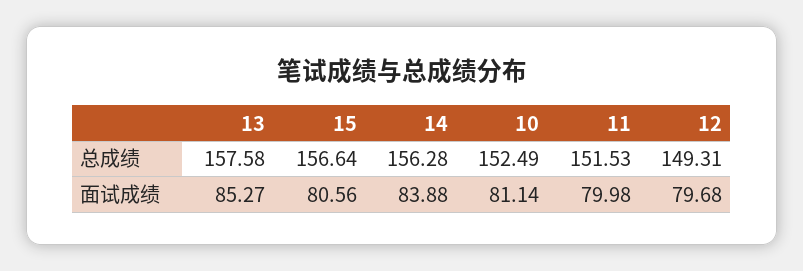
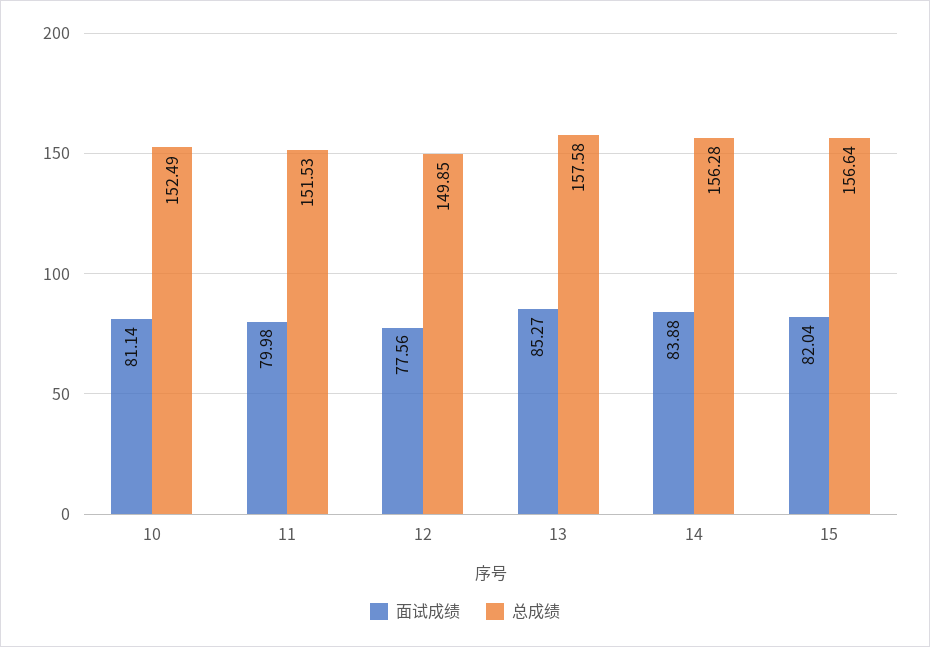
  {
    "总成绩": {
      "13": 157.58,
      "15": 156.64,
      "14": 156.28,
      "10": 152.49,
      "11": 151.53,
-     "12": 149.31
+     "12": 149.85
    },
    "面试成绩": {
      "13": 85.27,
-     "15": 80.56,
+     "15": 82.04,
      "14": 83.88,
      "10": 81.14,
      "11": 79.98,
-     "12": 79.68
+     "12": 77.56
    }
  }

